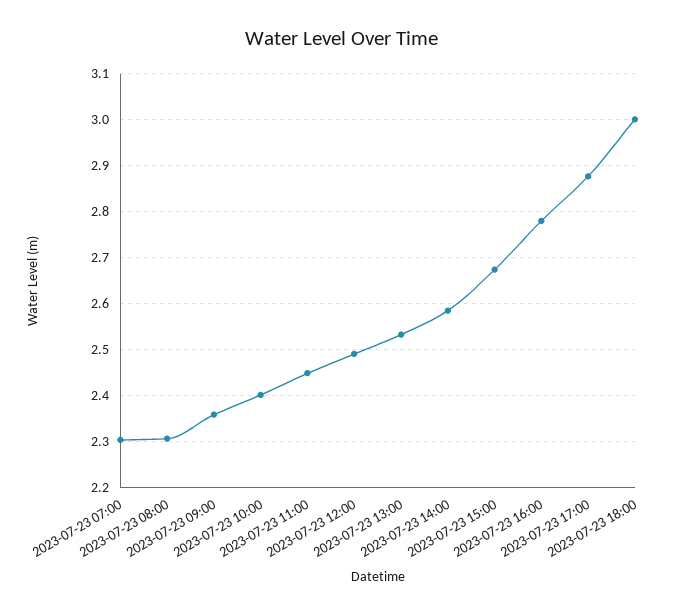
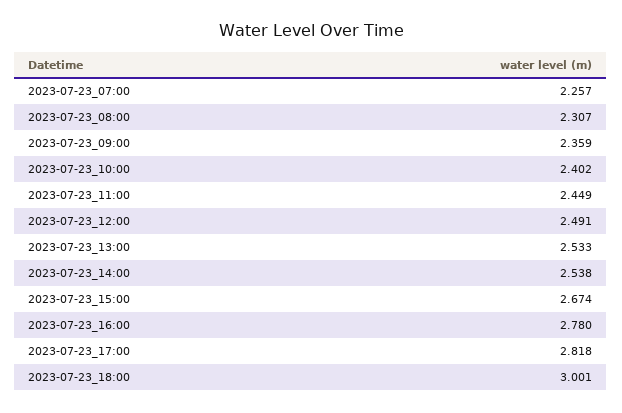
  {
-   "2023-07-23 07:00": 2.3,
+   "2023-07-23 07:00": 2.257,
    "2023-07-23 08:00": 2.307,
    "2023-07-23 09:00": 2.359,
    "2023-07-23 10:00": 2.402,
    "2023-07-23 11:00": 2.449,
    "2023-07-23 12:00": 2.491,
    "2023-07-23 13:00": 2.533,
-   "2023-07-23 14:00": 2.58,
+   "2023-07-23 14:00": 2.538,
    "2023-07-23 15:00": 2.674,
    "2023-07-23 16:00": 2.78,
-   "2023-07-23 17:00": 2.88,
+   "2023-07-23 17:00": 2.818,
    "2023-07-23 18:00": 3.001
  }

